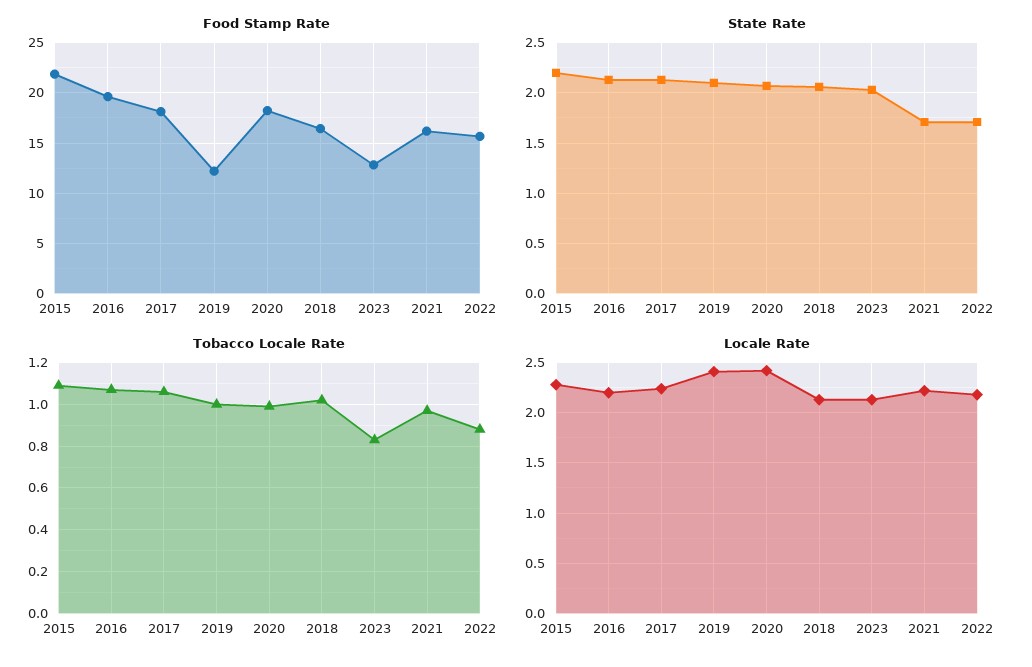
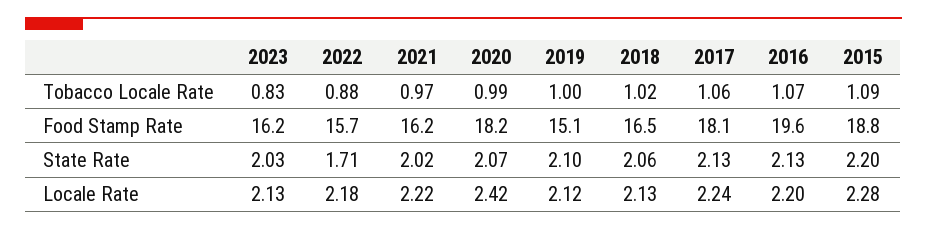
  {
    "Food Stamp Rate": {
-     "2015": 22,
+     "2015": 18.8,
      "2016": 19.6,
      "2017": 18.1,
-     "2019": 12,
+     "2019": 15.1,
      "2020": 18.2,
      "2018": 16.5,
-     "2023": 13,
+     "2023": 16.2,
      "2021": 16.2,
      "2022": 15.7
    },
    "State Rate": {
      "2015": 2.2,
      "2016": 2.13,
      "2017": 2.13,
      "2019": 2.1,
      "2020": 2.07,
      "2018": 2.06,
      "2023": 2.03,
-     "2021": 1.7,
+     "2021": 2.02,
      "2022": 1.71
    },
    "Tobacco Locale Rate": {
      "2015": 1.09,
      "2016": 1.07,
      "2017": 1.06,
      "2019": 1,
      "2020": 0.99,
      "2018": 1.02,
      "2023": 0.83,
      "2021": 0.97,
      "2022": 0.88
    },
    "Locale Rate": {
      "2015": 2.28,
      "2016": 2.2,
      "2017": 2.24,
-     "2019": 2.4,
+     "2019": 2.12,
      "2020": 2.42,
      "2018": 2.13,
      "2023": 2.13,
      "2021": 2.22,
      "2022": 2.18
    }
  }

